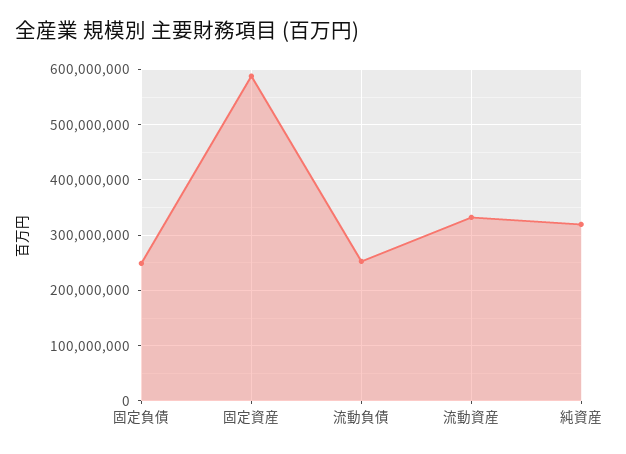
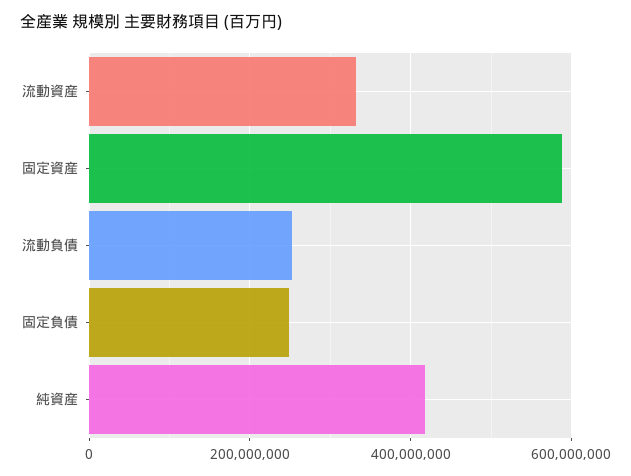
  {
    "固定負債": 240000000,
    "固定資産": 580000000,
    "流動負債": 260000000,
    "流動資産": 340000000,
-   "純資産": 320000000
+   "純資産": 420000000
  }

